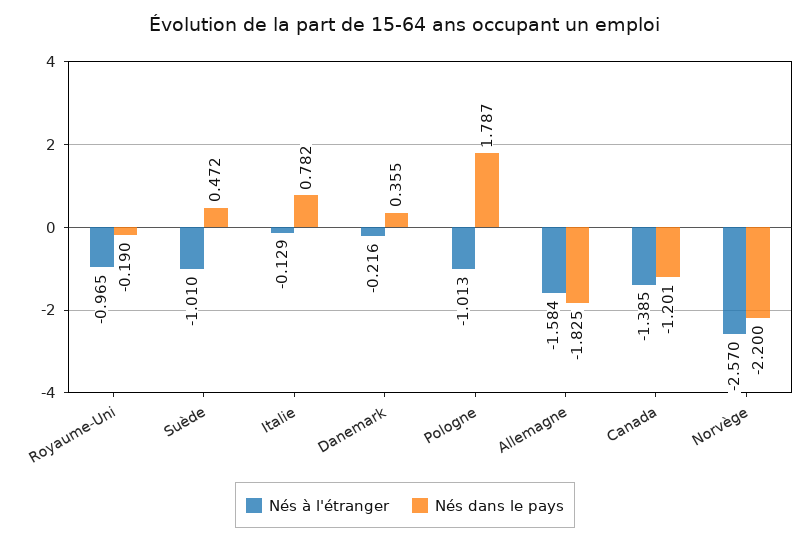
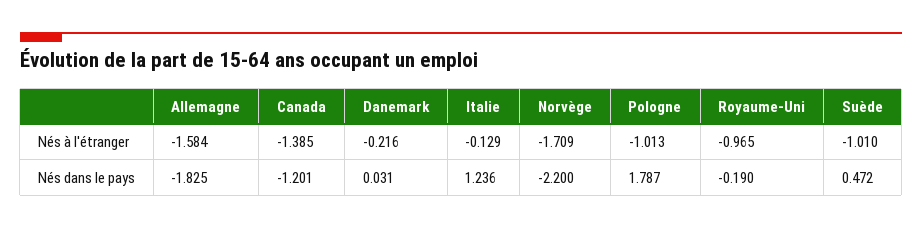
  {
    "Nés à l'étranger": {
      "Royaume-Uni": -0.965,
      "Suède": -1.01,
      "Italie": -0.129,
      "Danemark": -0.216,
      "Pologne": -1.013,
      "Allemagne": -1.584,
      "Canada": -1.385,
-     "Norvège": -2.57
+     "Norvège": -1.709
    },
    "Nés dans le pays": {
      "Royaume-Uni": -0.19,
      "Suède": 0.472,
-     "Italie": 0.782,
+     "Italie": 1.236,
-     "Danemark": 0.355,
+     "Danemark": 0.031,
      "Pologne": 1.787,
      "Allemagne": -1.825,
      "Canada": -1.201,
      "Norvège": -2.2
    }
  }

